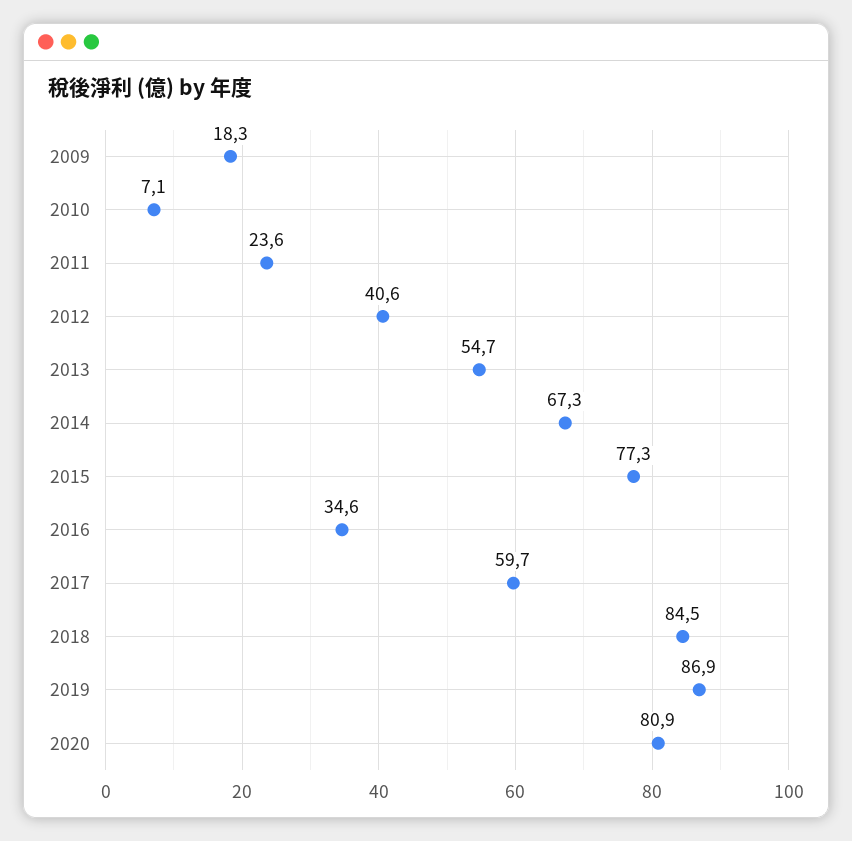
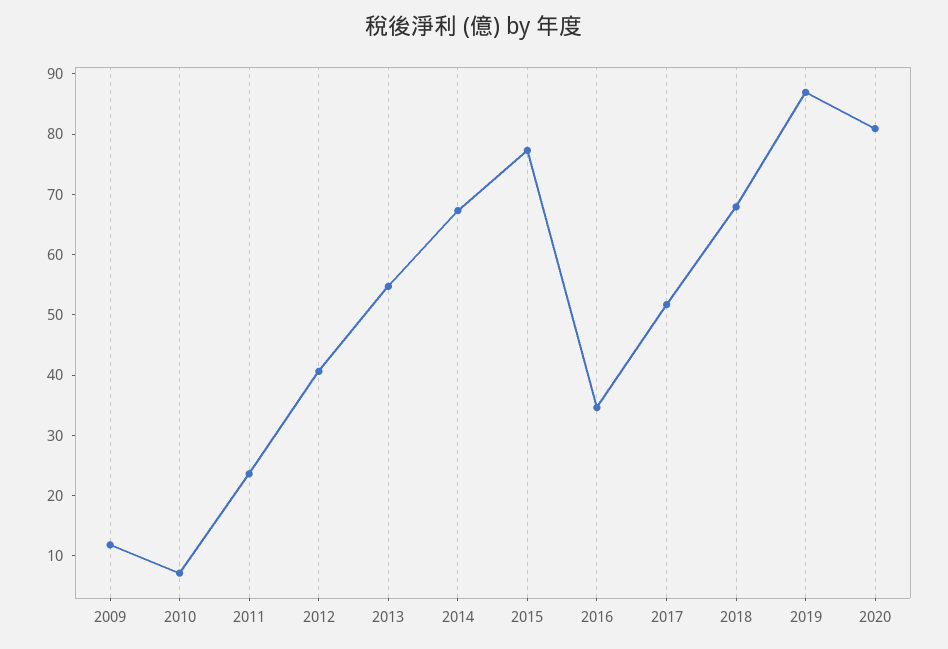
  {
-   "2009": 18.3,
+   "2009": 12,
    "2010": 7.1,
    "2011": 23.6,
    "2012": 40.6,
    "2013": 54.7,
    "2014": 67.3,
    "2015": 77.3,
    "2016": 34.6,
-   "2017": 59.7,
+   "2017": 52,
-   "2018": 84.5,
+   "2018": 68,
    "2019": 86.9,
    "2020": 80.9
  }

